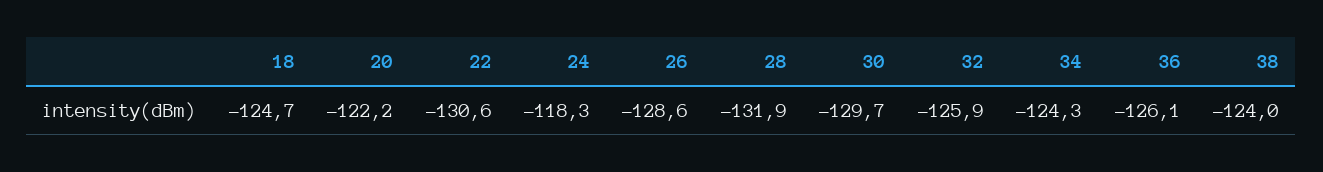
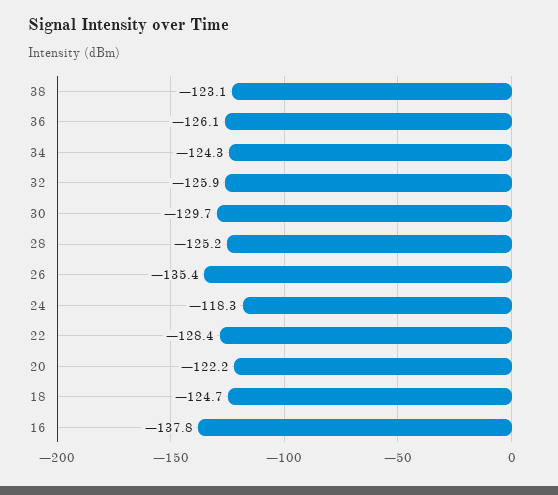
  {
    "18": -124.7,
    "20": -122.2,
-   "22": -130.6,
+   "22": -128.4,
    "24": -118.3,
-   "26": -128.6,
+   "26": -135.4,
-   "28": -131.9,
+   "28": -125.2,
    "30": -129.7,
    "32": -125.9,
    "34": -124.3,
    "36": -126.1,
-   "38": -124
+   "38": -123.1,
+   "16": -137.8
  }

